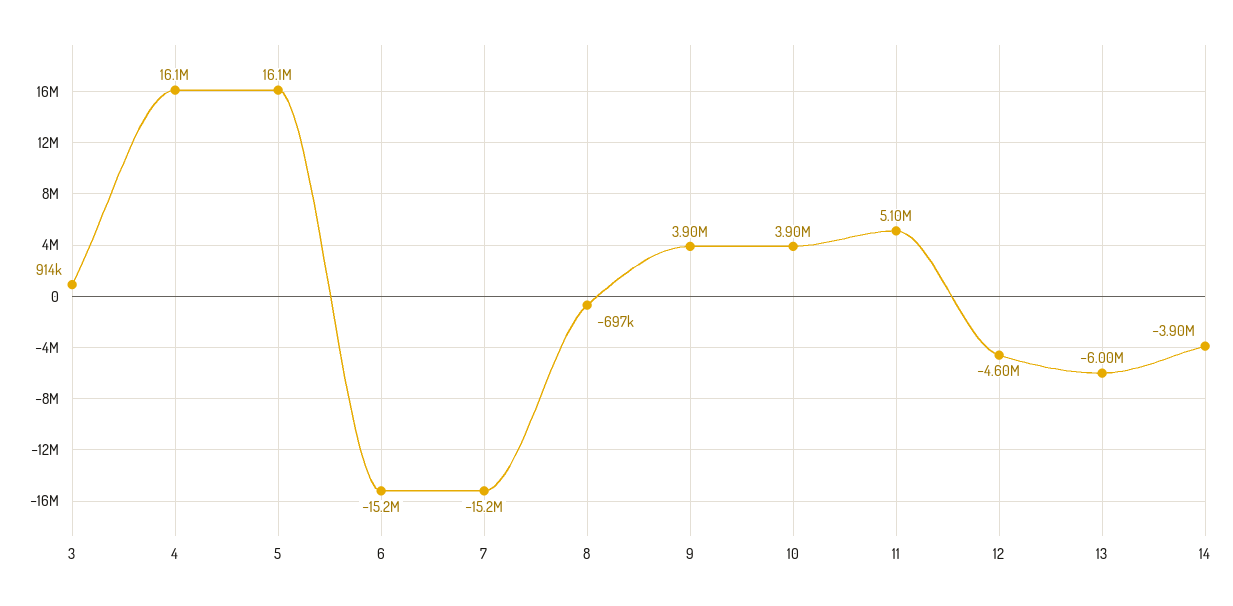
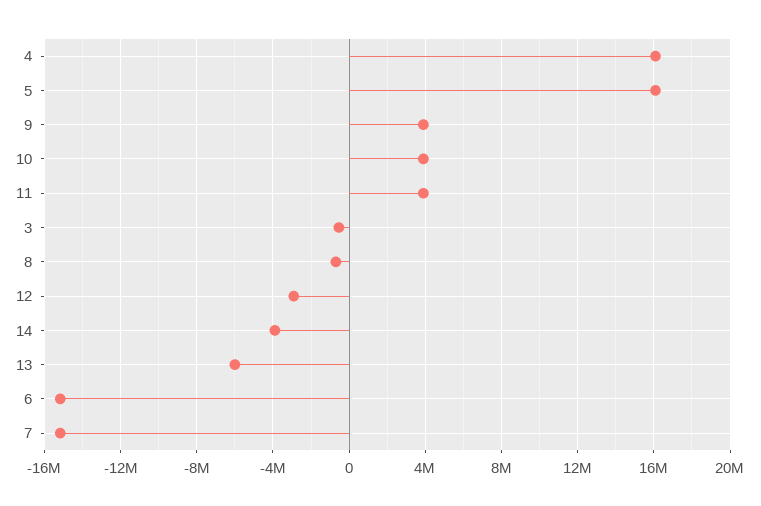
  {
-   "3": 914000,
+   "3": -500000,
    "4": 16100000,
    "5": 16100000,
    "6": -15200000,
    "7": -15200000,
    "8": -697000,
    "9": 3900000,
    "10": 3900000,
-   "11": 5100000,
+   "11": 4000000,
-   "12": -4600000,
+   "12": -3000000,
    "13": -6000000,
    "14": -3900000
  }

